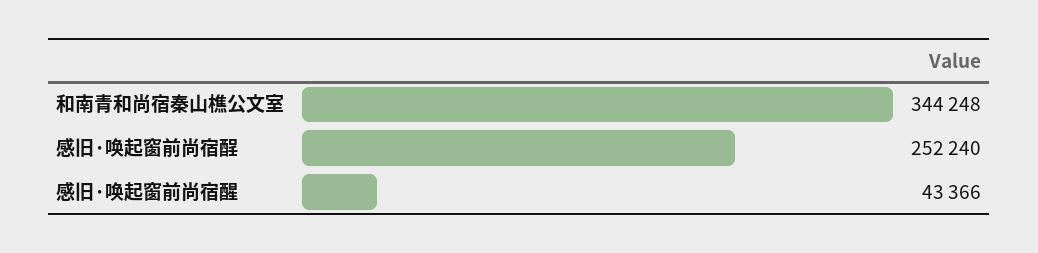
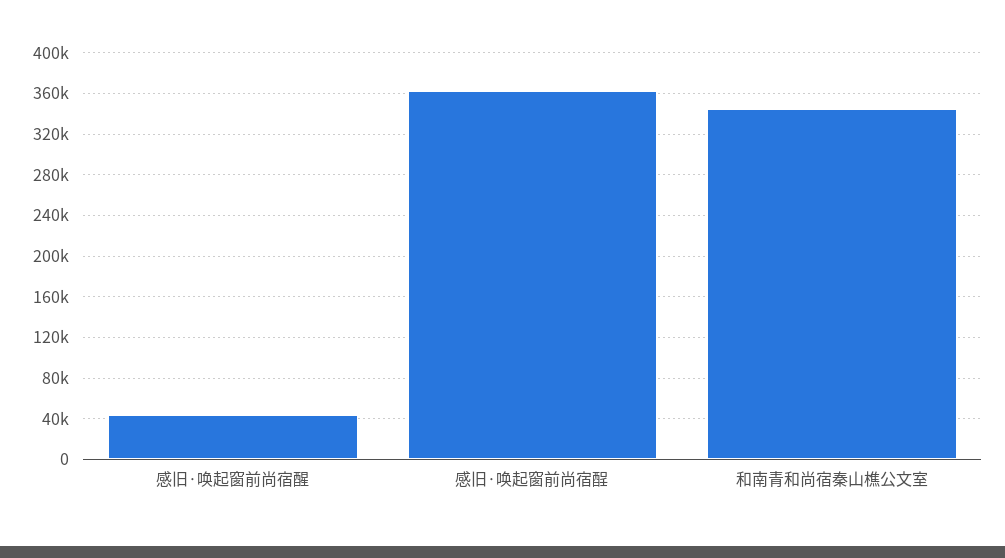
  {
    "和南青和尚宿秦山樵公文室": 344248,
-   "感旧·唤起窗前尚宿酲": 252240,
+   "感旧·唤起窗前尚宿酲": 360000,
    "感旧·唤起窗前尚宿醒": 43366
  }

